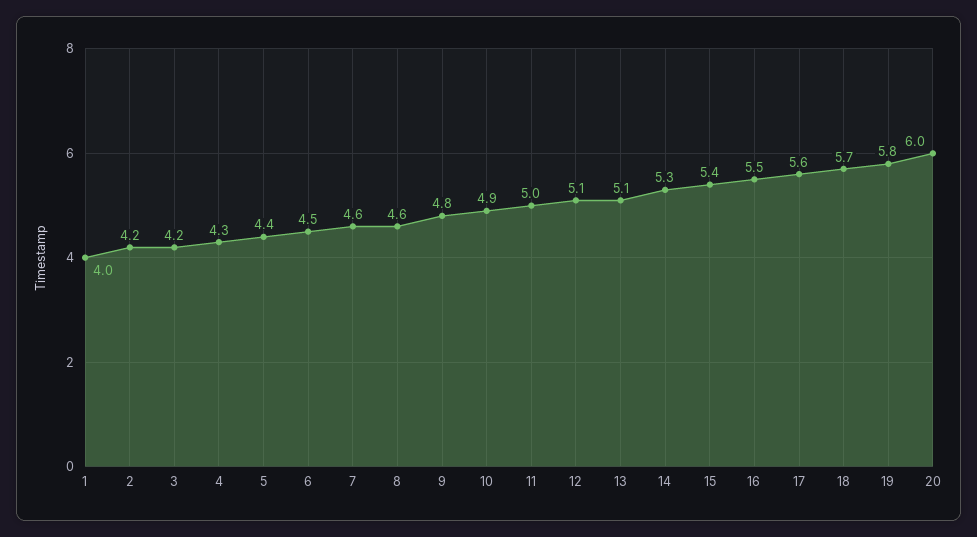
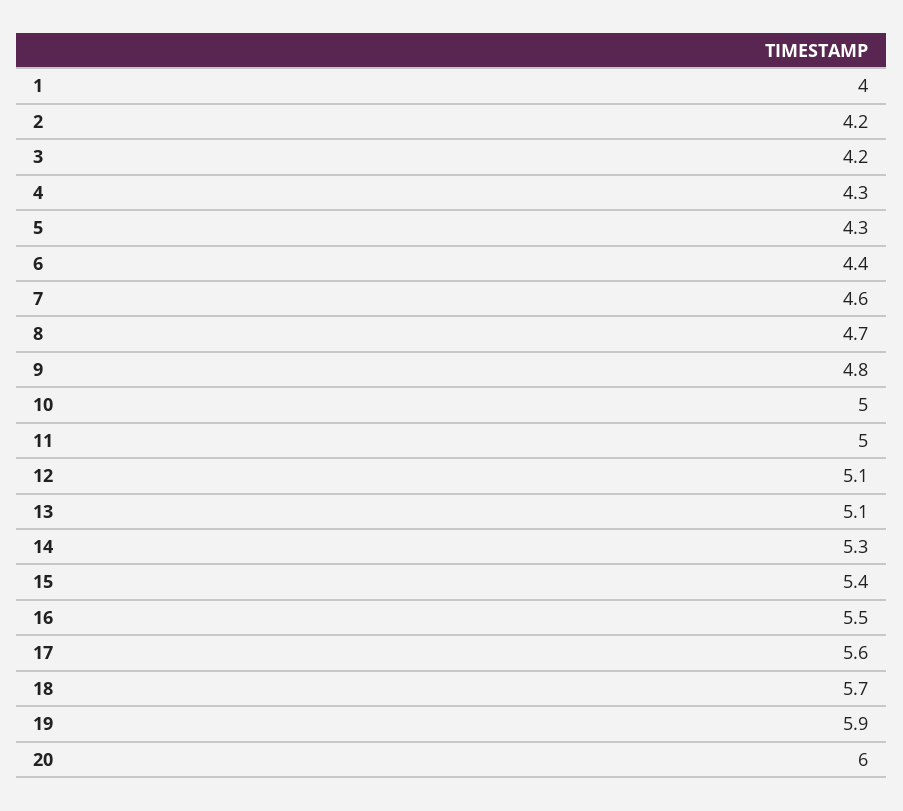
  {
    "1": 4,
    "2": 4.2,
    "3": 4.2,
    "4": 4.3,
-   "5": 4.4,
+   "5": 4.3,
-   "6": 4.5,
+   "6": 4.4,
    "7": 4.6,
-   "8": 4.6,
+   "8": 4.7,
    "9": 4.8,
-   "10": 4.9,
+   "10": 5,
    "11": 5,
    "12": 5.1,
    "13": 5.1,
    "14": 5.3,
    "15": 5.4,
    "16": 5.5,
    "17": 5.6,
    "18": 5.7,
-   "19": 5.8,
+   "19": 5.9,
    "20": 6
  }

